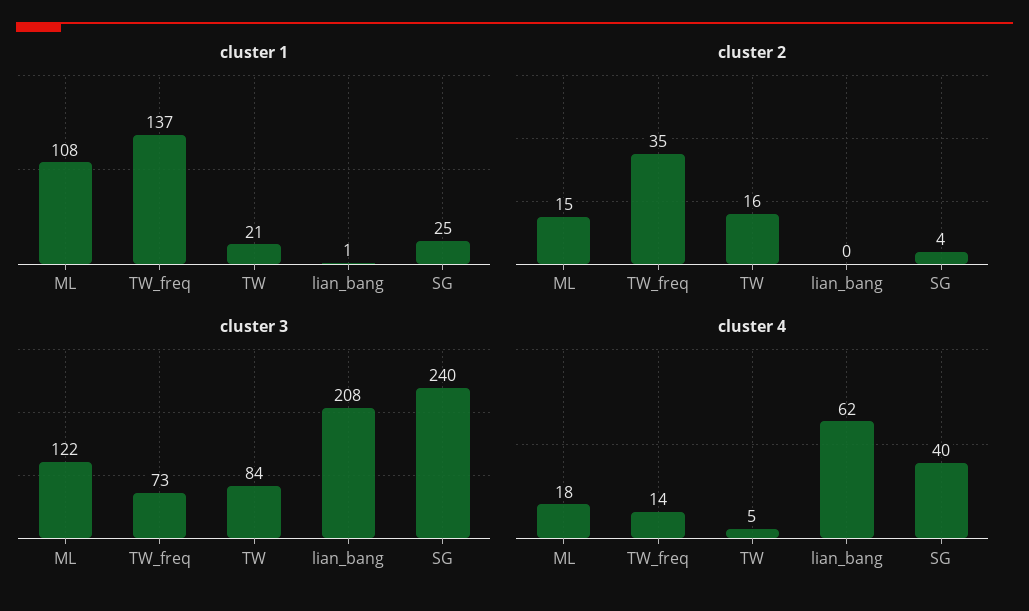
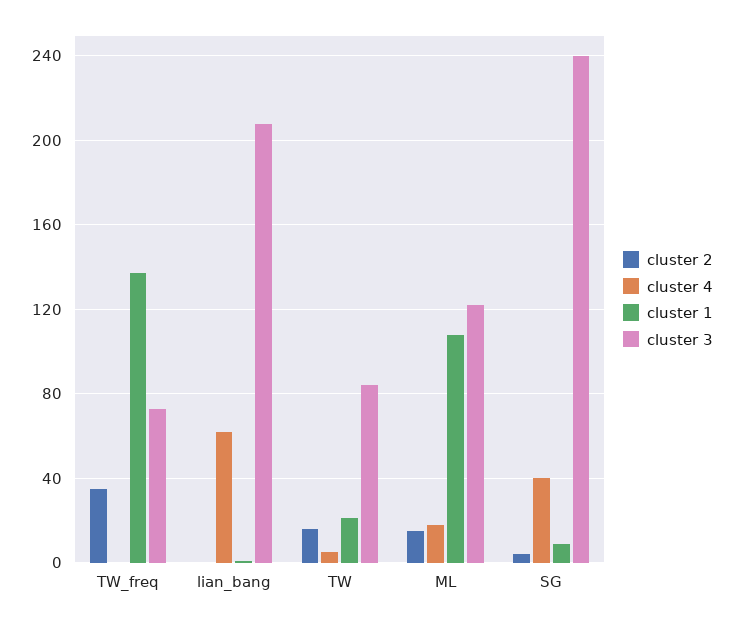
  {
    "cluster 1": {
      "ML": 108,
      "TW_freq": 137,
      "TW": 21,
      "lian_bang": 1,
-     "SG": 25
+     "SG": 10
    },
    "cluster 2": {
      "ML": 15,
      "TW_freq": 35,
      "TW": 16,
      "lian_bang": 0,
      "SG": 4
    },
    "cluster 3": {
      "ML": 122,
      "TW_freq": 73,
      "TW": 84,
      "lian_bang": 208,
      "SG": 240
    },
    "cluster 4": {
      "ML": 18,
-     "TW_freq": 14,
+     "TW_freq": 0,
      "TW": 5,
      "lian_bang": 62,
      "SG": 40
    }
  }

